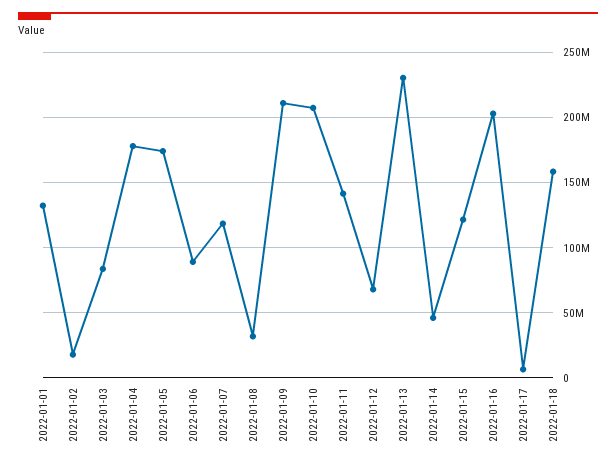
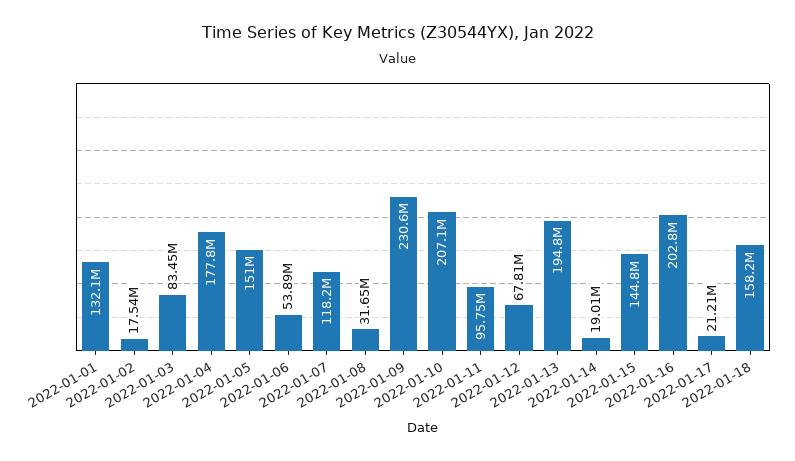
  {
    "2022-01-01": 132100000,
    "2022-01-02": 17540000,
    "2022-01-03": 83450000,
    "2022-01-04": 177800000,
-   "2022-01-05": 175000000,
+   "2022-01-05": 151000000,
-   "2022-01-06": 90000000,
+   "2022-01-06": 53890000,
    "2022-01-07": 118200000,
    "2022-01-08": 31650000,
-   "2022-01-09": 210000000,
+   "2022-01-09": 230600000,
    "2022-01-10": 207100000,
-   "2022-01-11": 140000000,
+   "2022-01-11": 95750000,
    "2022-01-12": 67810000,
-   "2022-01-13": 230000000,
+   "2022-01-13": 194800000,
-   "2022-01-14": 45000000,
+   "2022-01-14": 19010000,
-   "2022-01-15": 120000000,
+   "2022-01-15": 144800000,
    "2022-01-16": 202800000,
-   "2022-01-17": 5000000,
+   "2022-01-17": 21210000,
    "2022-01-18": 158200000
  }

